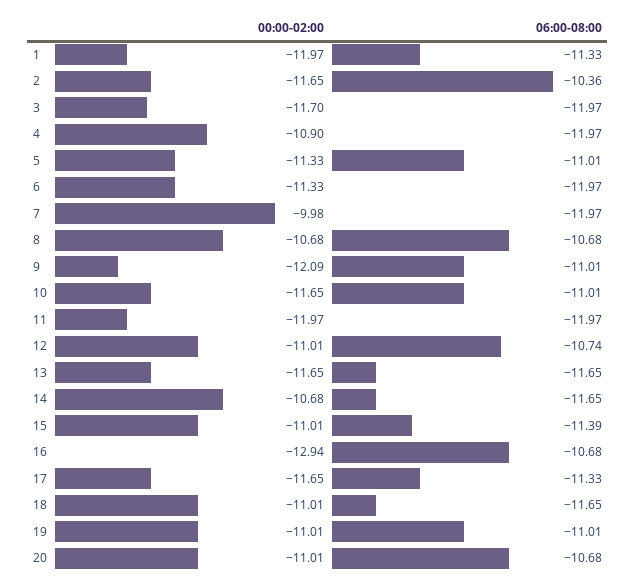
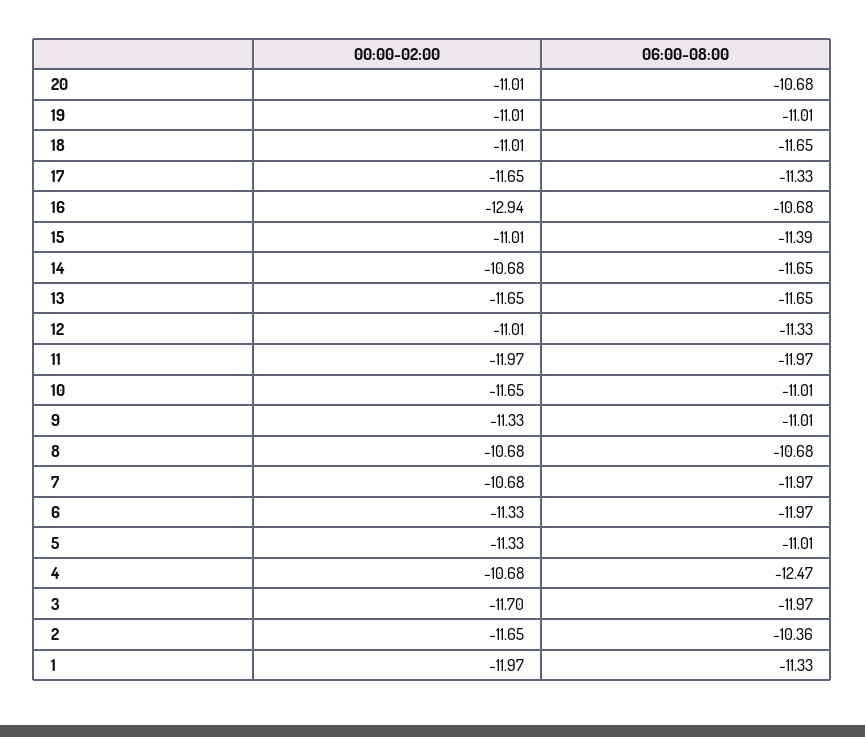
  {
    "00:00-02:00": {
      "1": -11.97,
      "2": -11.65,
      "3": -11.7,
-     "4": -10.9,
+     "4": -10.68,
      "5": -11.33,
      "6": -11.33,
-     "7": -9.98,
+     "7": -10.68,
      "8": -10.68,
-     "9": -12.09,
+     "9": -11.33,
      "10": -11.65,
      "11": -11.97,
      "12": -11.01,
      "13": -11.65,
      "14": -10.68,
      "15": -11.01,
      "16": -12.94,
      "17": -11.65,
      "18": -11.01,
      "19": -11.01,
      "20": -11.01
    },
    "06:00-08:00": {
      "1": -11.33,
      "2": -10.36,
      "3": -11.97,
-     "4": -11.97,
+     "4": -12.47,
      "5": -11.01,
      "6": -11.97,
      "7": -11.97,
      "8": -10.68,
      "9": -11.01,
      "10": -11.01,
      "11": -11.97,
-     "12": -10.74,
+     "12": -11.33,
      "13": -11.65,
      "14": -11.65,
      "15": -11.39,
      "16": -10.68,
      "17": -11.33,
      "18": -11.65,
      "19": -11.01,
      "20": -10.68
    }
  }

